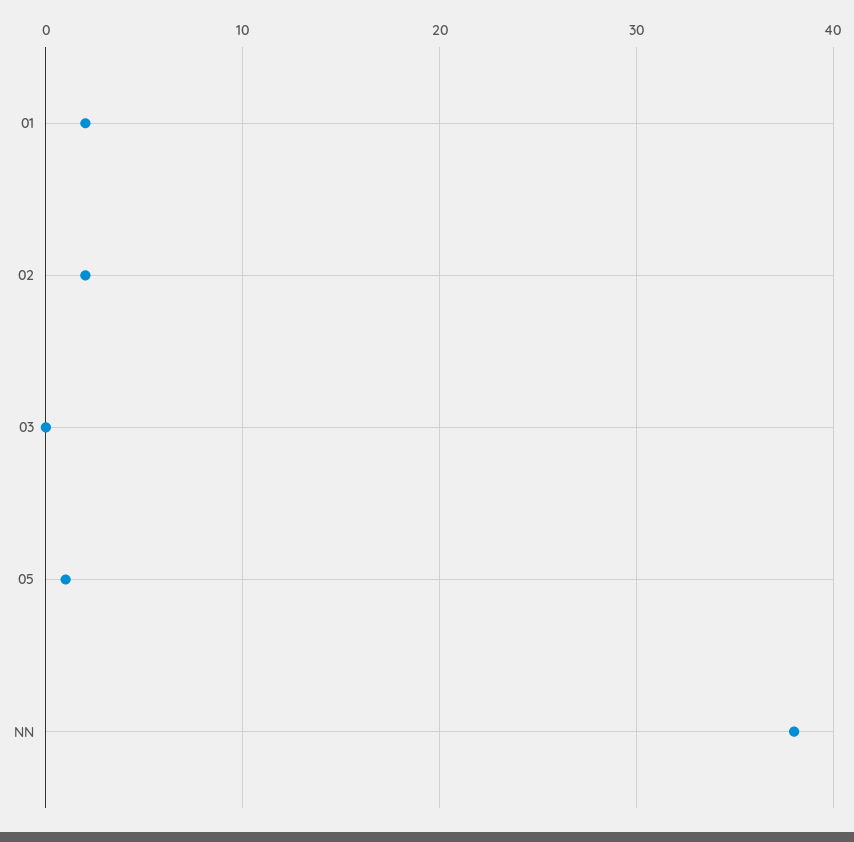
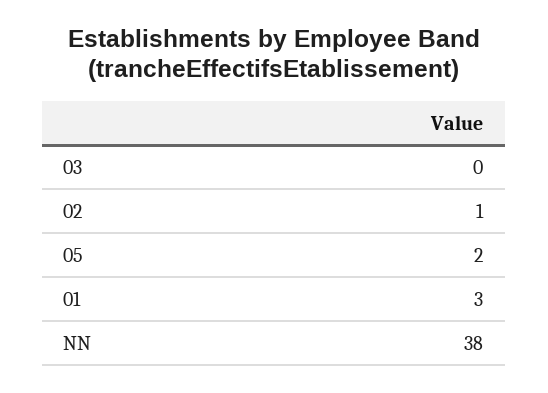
  {
-   "01": 2,
+   "01": 3,
-   "02": 2,
+   "02": 1,
    "03": 0,
-   "05": 1,
+   "05": 2,
    "NN": 38
  }

